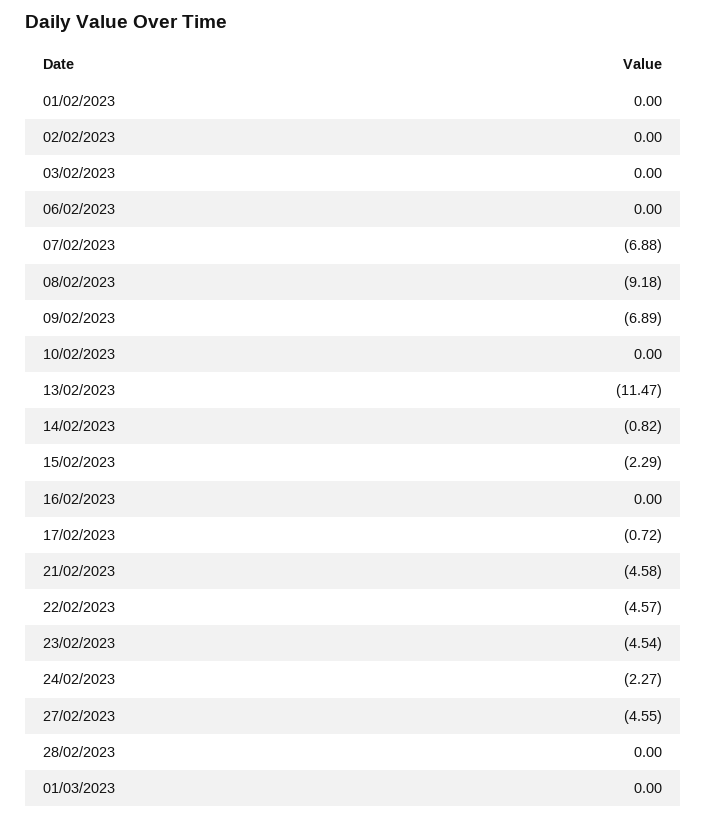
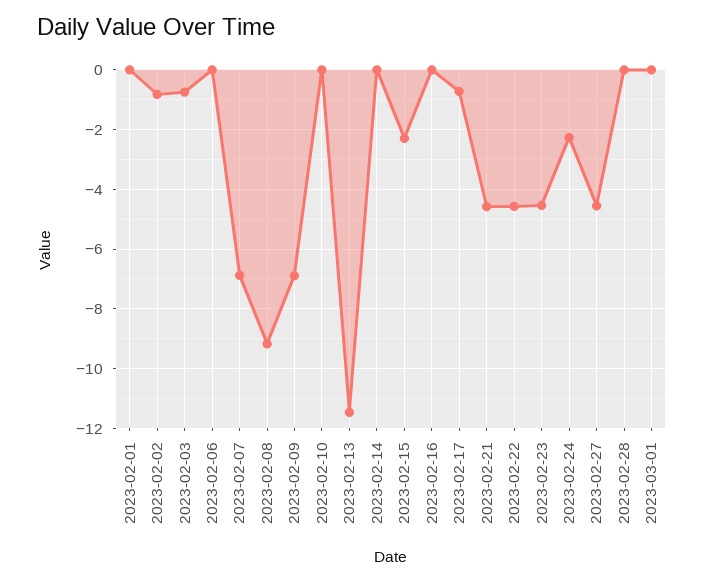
  {
    "01/02/2023": 0,
-   "02/02/2023": 0,
+   "02/02/2023": -0.75,
-   "03/02/2023": 0,
+   "03/02/2023": -0.75,
    "06/02/2023": 0,
    "07/02/2023": -6.88,
    "08/02/2023": -9.18,
    "09/02/2023": -6.89,
    "10/02/2023": 0,
    "13/02/2023": -11.47,
-   "14/02/2023": -0.82,
+   "14/02/2023": 0,
    "15/02/2023": -2.29,
    "16/02/2023": 0,
    "17/02/2023": -0.72,
    "21/02/2023": -4.58,
    "22/02/2023": -4.57,
    "23/02/2023": -4.54,
    "24/02/2023": -2.27,
    "27/02/2023": -4.55,
    "28/02/2023": 0,
    "01/03/2023": 0
  }

